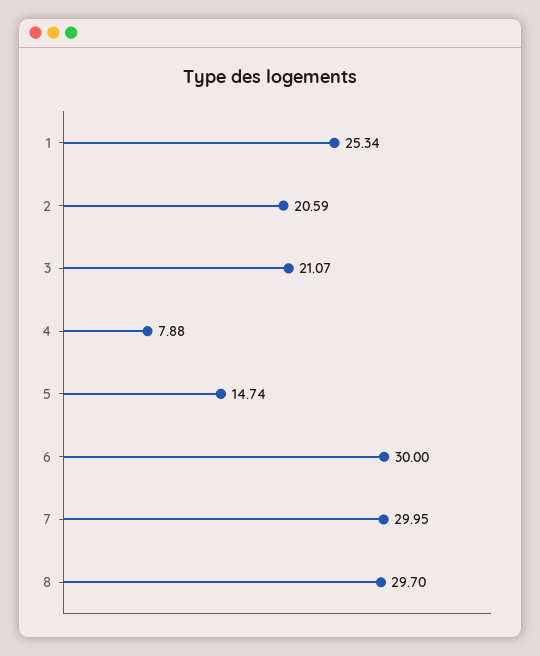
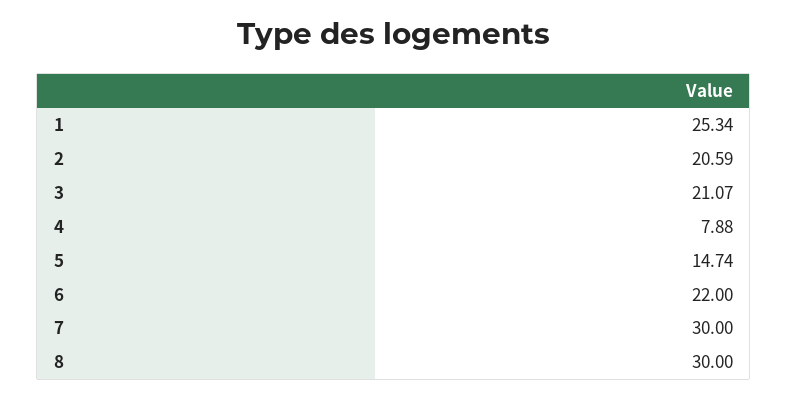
  {
    "1": 25.34,
    "2": 20.59,
    "3": 21.07,
    "4": 7.88,
    "5": 14.74,
-   "6": 30,
+   "6": 22,
-   "7": 29.95,
+   "7": 30,
-   "8": 29.7
+   "8": 30
  }

